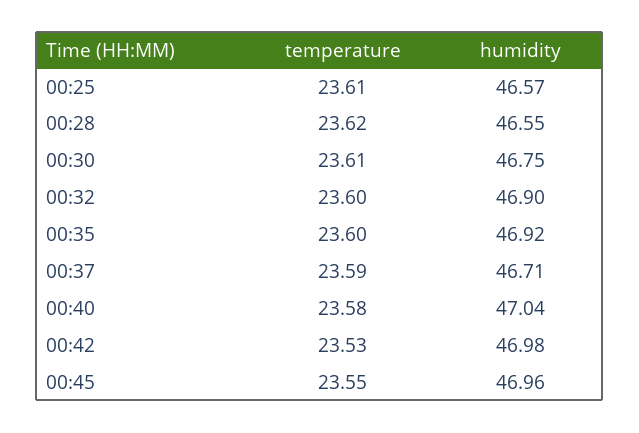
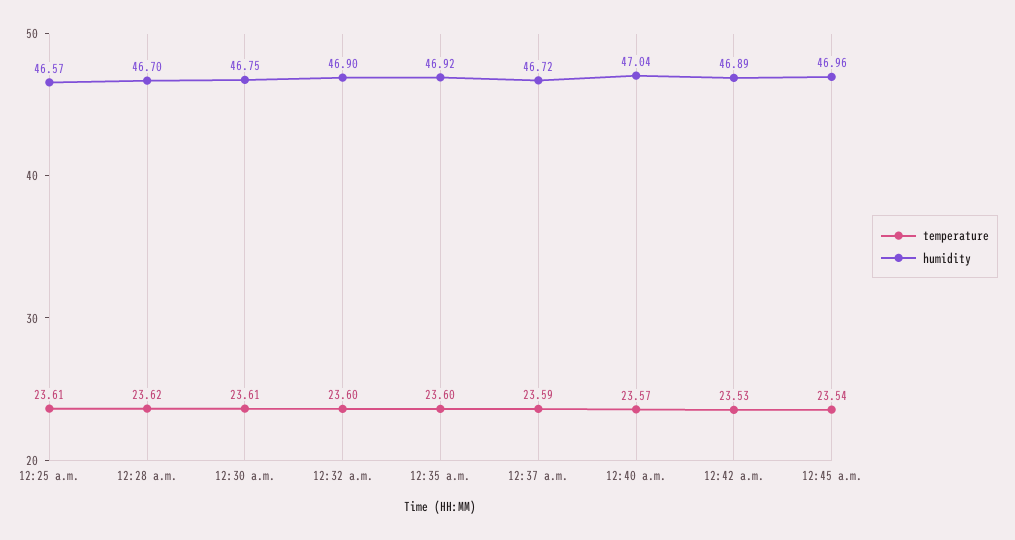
  {
    "temperature": {
      "00:25": 23.61,
      "00:28": 23.62,
      "00:30": 23.61,
      "00:32": 23.6,
      "00:35": 23.6,
      "00:37": 23.59,
-     "00:40": 23.58,
+     "00:40": 23.57,
      "00:42": 23.53,
-     "00:45": 23.55
+     "00:45": 23.54
    },
    "humidity": {
      "00:25": 46.57,
-     "00:28": 46.55,
+     "00:28": 46.7,
      "00:30": 46.75,
      "00:32": 46.9,
      "00:35": 46.92,
-     "00:37": 46.71,
+     "00:37": 46.72,
      "00:40": 47.04,
-     "00:42": 46.98,
+     "00:42": 46.89,
      "00:45": 46.96
    }
  }

